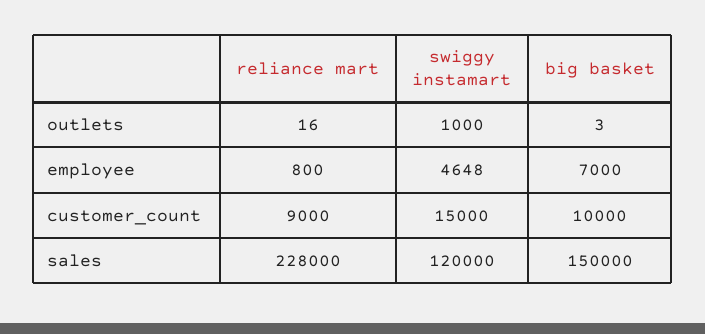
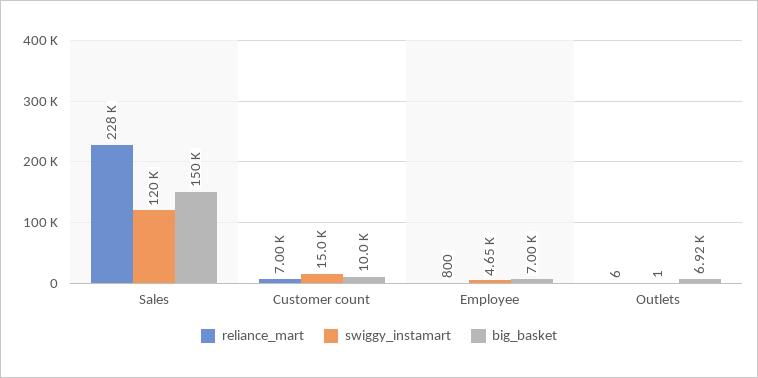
  {
    "reliance mart": {
-     "outlets": 16,
+     "outlets": 6,
      "employee": 800,
-     "customer_count": 9000,
+     "customer_count": 7000,
      "sales": 228000
    },
    "swiggy instamart": {
-     "outlets": 1000,
+     "outlets": 1,
      "employee": 4648,
      "customer_count": 15000,
      "sales": 120000
    },
    "big basket": {
-     "outlets": 3,
+     "outlets": 6920,
      "employee": 7000,
      "customer_count": 10000,
      "sales": 150000
    }
  }

